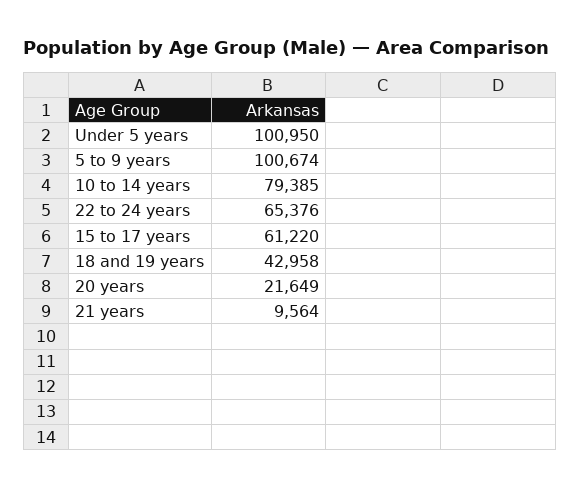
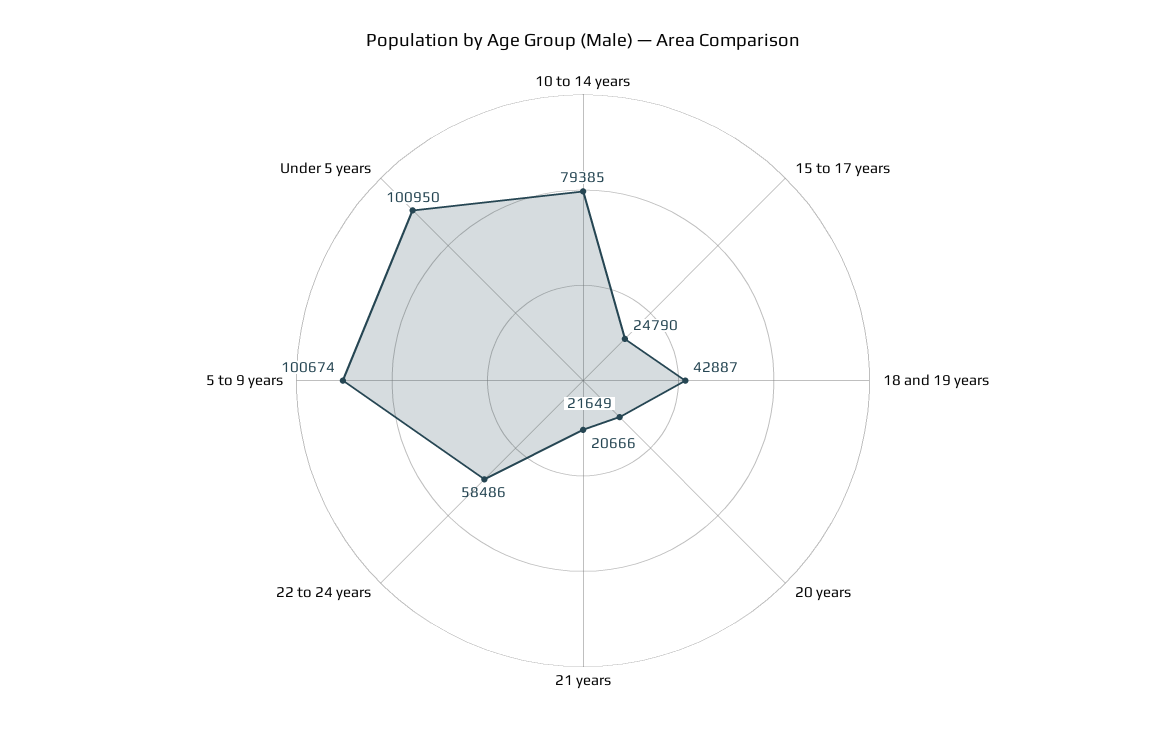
  {
    "Under 5 years": 100950,
    "5 to 9 years": 100674,
    "10 to 14 years": 79385,
-   "22 to 24 years": 65376,
+   "22 to 24 years": 58486,
-   "15 to 17 years": 61220,
+   "15 to 17 years": 24790,
-   "18 and 19 years": 42958,
+   "18 and 19 years": 42887,
    "20 years": 21649,
-   "21 years": 9564
+   "21 years": 20666
  }

